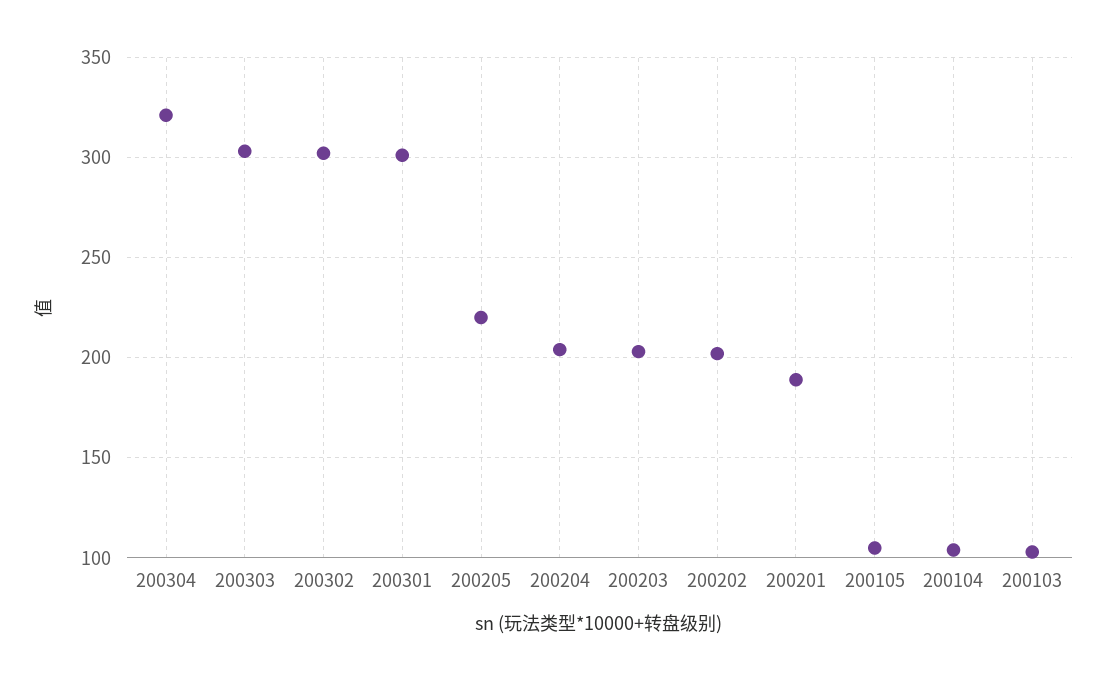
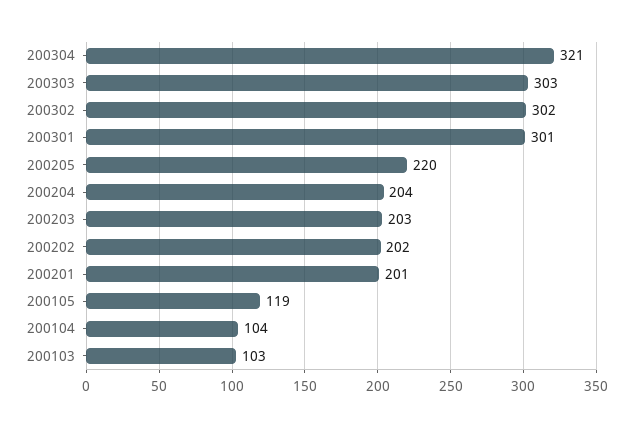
  {
    "200304": 321,
    "200303": 303,
    "200302": 302,
    "200301": 301,
    "200205": 220,
    "200204": 204,
    "200203": 203,
    "200202": 202,
-   "200201": 190,
+   "200201": 201,
-   "200105": 105,
+   "200105": 119,
    "200104": 104,
    "200103": 103
  }

